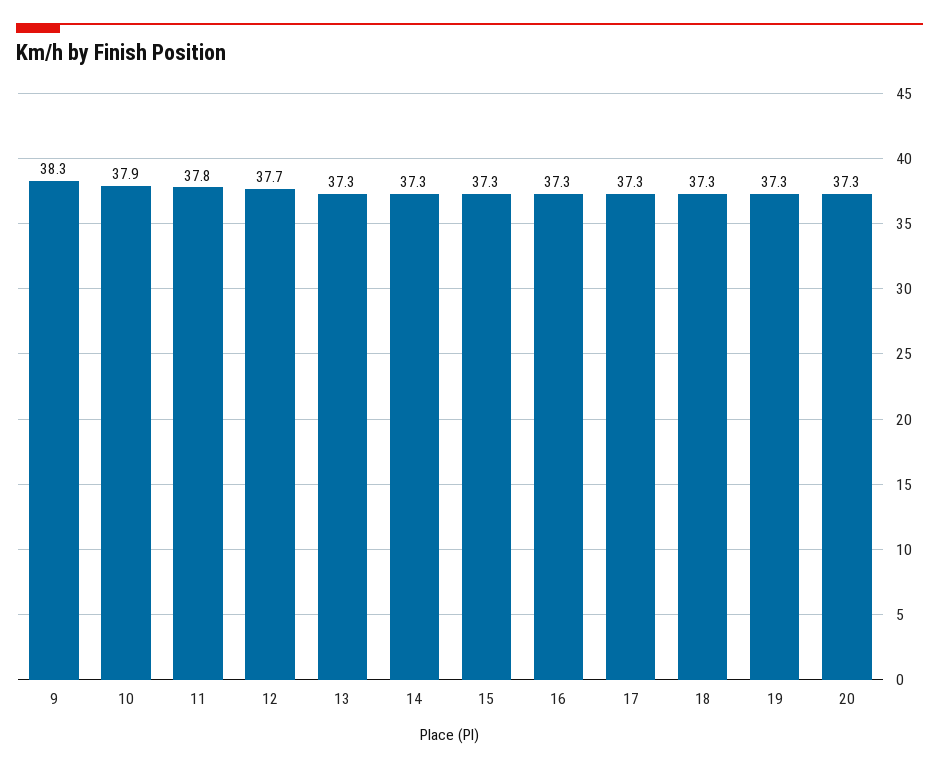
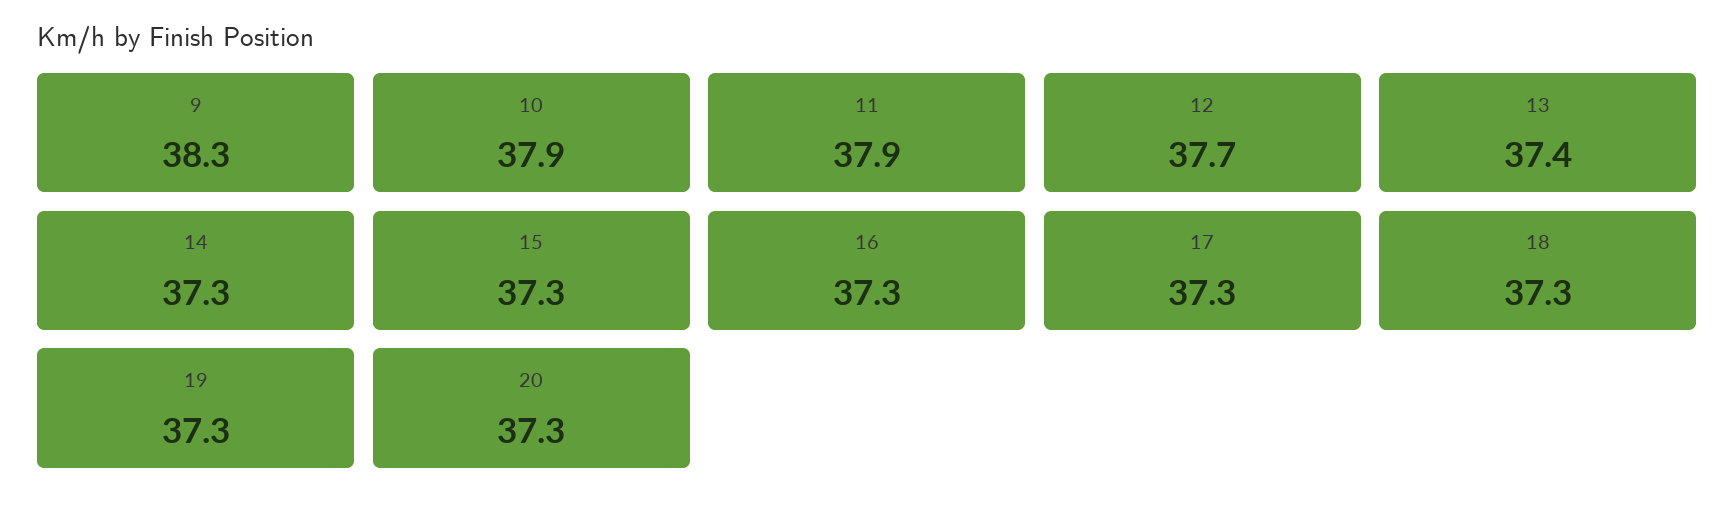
  {
    "9": 38.3,
    "10": 37.9,
-   "11": 37.8,
+   "11": 37.9,
    "12": 37.7,
-   "13": 37.3,
+   "13": 37.4,
    "14": 37.3,
    "15": 37.3,
    "16": 37.3,
    "17": 37.3,
    "18": 37.3,
    "19": 37.3,
    "20": 37.3
  }

